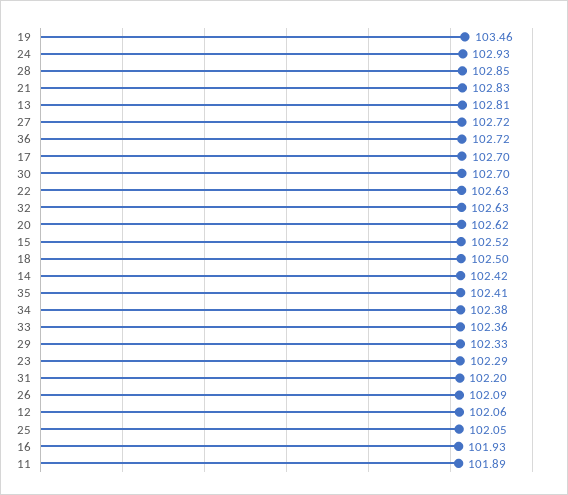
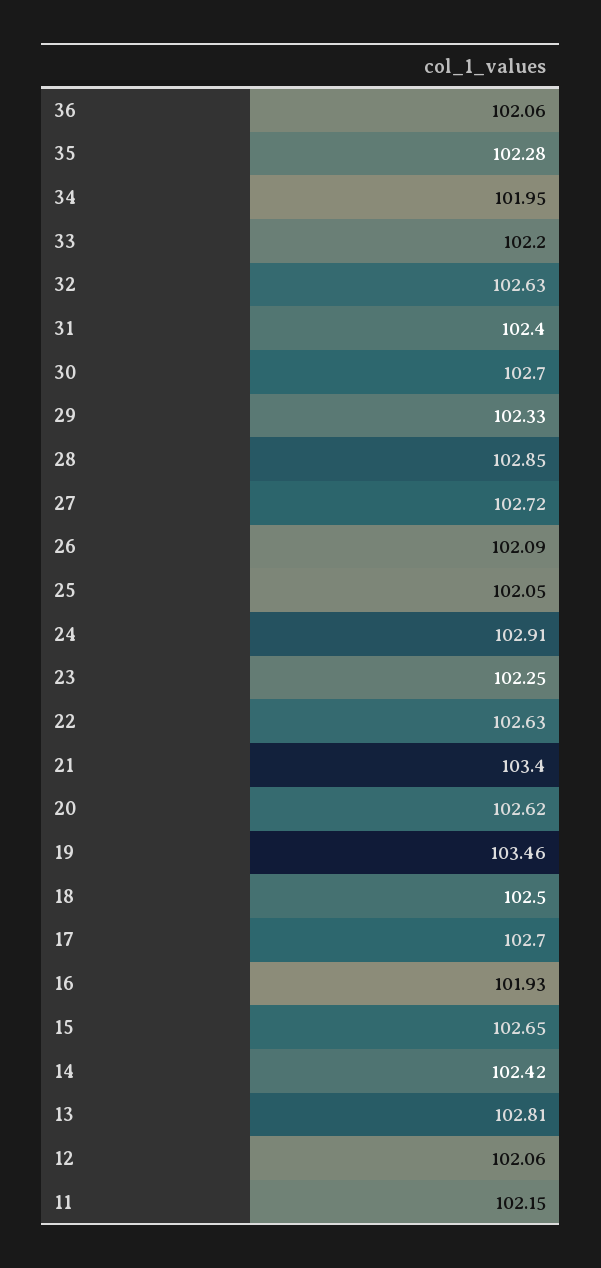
  {
    "19": 103.46,
-   "24": 102.93,
+   "24": 102.91,
    "28": 102.85,
-   "21": 102.83,
+   "21": 103.4,
    "13": 102.81,
    "27": 102.72,
-   "36": 102.72,
+   "36": 102.06,
    "17": 102.7,
    "30": 102.7,
    "22": 102.63,
    "32": 102.63,
    "20": 102.62,
-   "15": 102.52,
+   "15": 102.65,
    "18": 102.5,
    "14": 102.42,
-   "35": 102.41,
+   "35": 102.28,
-   "34": 102.38,
+   "34": 101.95,
-   "33": 102.36,
+   "33": 102.2,
    "29": 102.33,
-   "23": 102.29,
+   "23": 102.25,
-   "31": 102.2,
+   "31": 102.4,
    "26": 102.09,
    "12": 102.06,
    "25": 102.05,
    "16": 101.93,
-   "11": 101.89
+   "11": 102.15
  }

